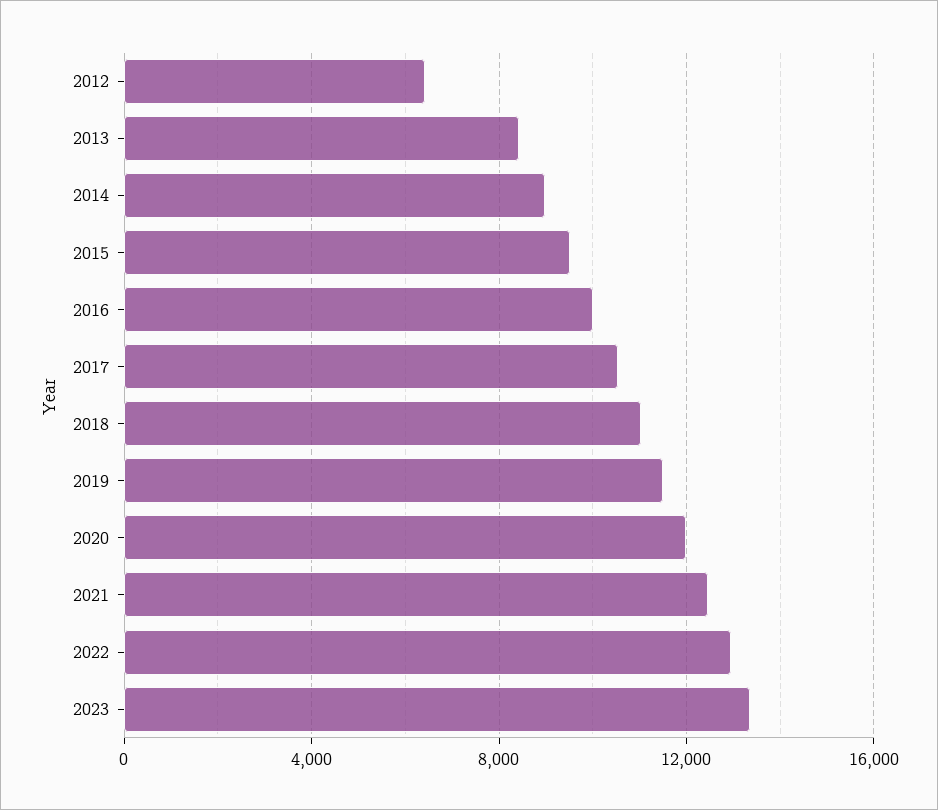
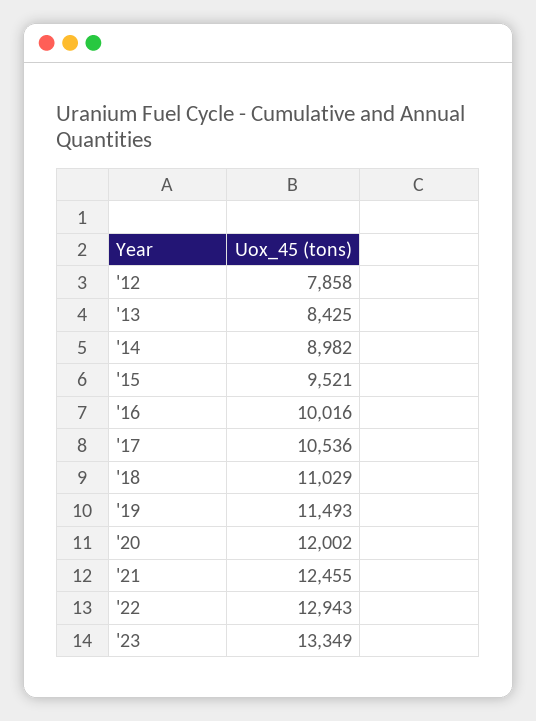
  {
-   "2012": 6500,
+   "2012": 7858,
    "2013": 8425,
    "2014": 8982,
    "2015": 9521,
    "2016": 10016,
    "2017": 10536,
    "2018": 11029,
    "2019": 11493,
    "2020": 12002,
    "2021": 12455,
    "2022": 12943,
    "2023": 13349
  }

